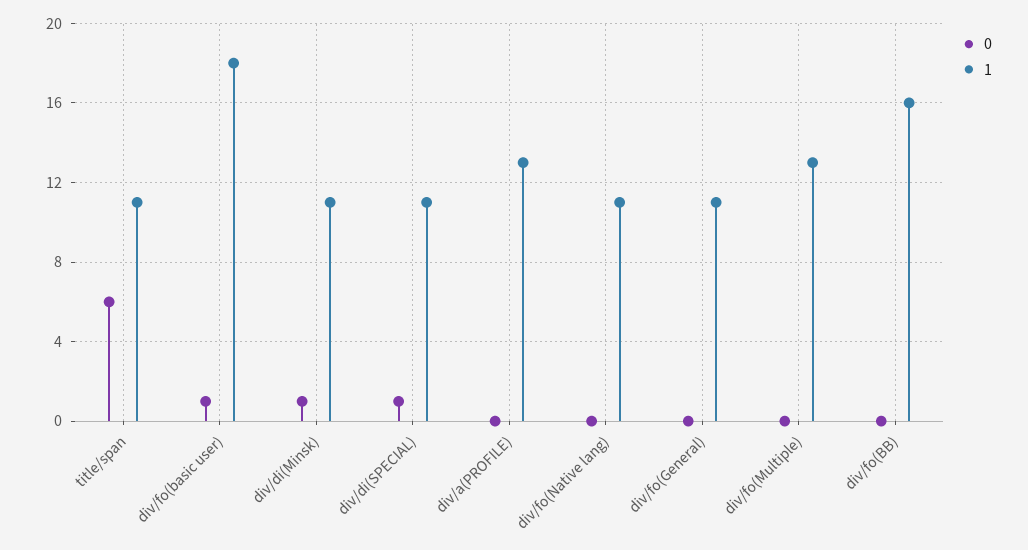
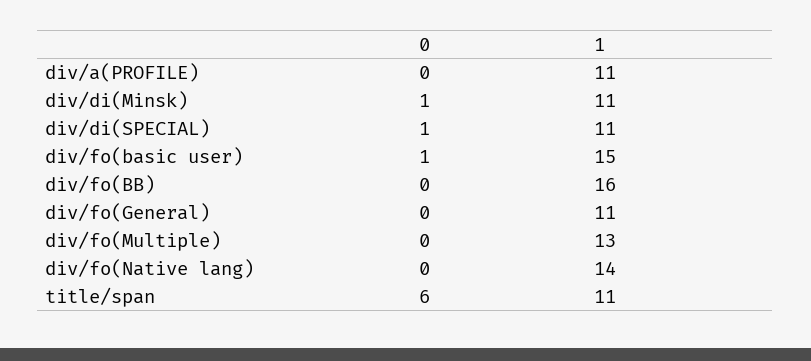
  {
    "0": {
      "title/span": 6,
      "div/fo(basic user)": 1,
      "div/di(Minsk)": 1,
      "div/di(SPECIAL)": 1,
      "div/a(PROFILE)": 0,
      "div/fo(Native lang)": 0,
      "div/fo(General)": 0,
      "div/fo(Multiple)": 0,
      "div/fo(BB)": 0
    },
    "1": {
      "title/span": 11,
-     "div/fo(basic user)": 18,
+     "div/fo(basic user)": 15,
      "div/di(Minsk)": 11,
      "div/di(SPECIAL)": 11,
-     "div/a(PROFILE)": 13,
+     "div/a(PROFILE)": 11,
-     "div/fo(Native lang)": 11,
+     "div/fo(Native lang)": 14,
      "div/fo(General)": 11,
      "div/fo(Multiple)": 13,
      "div/fo(BB)": 16
    }
  }

